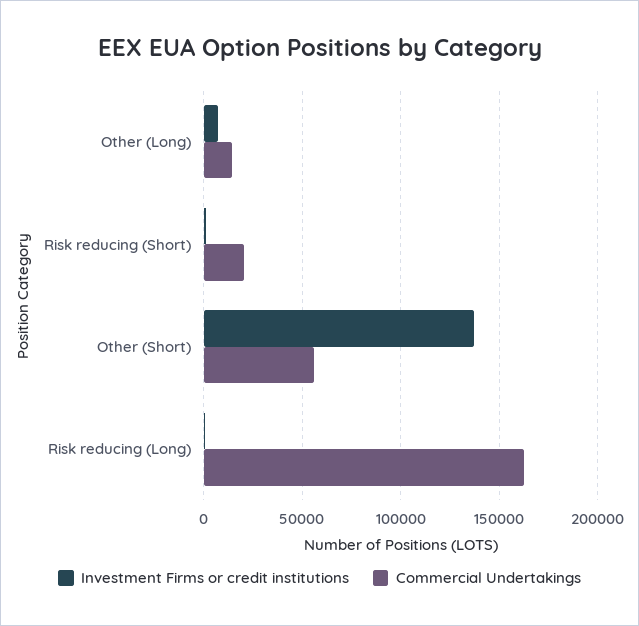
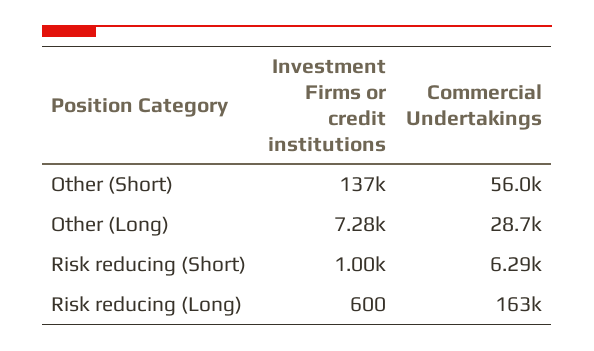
  {
    "Investment Firms or credit institutions": {
      "Other (Long)": 7280,
      "Risk reducing (Short)": 1000,
      "Other (Short)": 137000,
      "Risk reducing (Long)": 600
    },
    "Commercial Undertakings": {
-     "Other (Long)": 15000,
+     "Other (Long)": 28700,
-     "Risk reducing (Short)": 20000,
+     "Risk reducing (Short)": 6290,
      "Other (Short)": 56000,
      "Risk reducing (Long)": 163000
    }
  }

